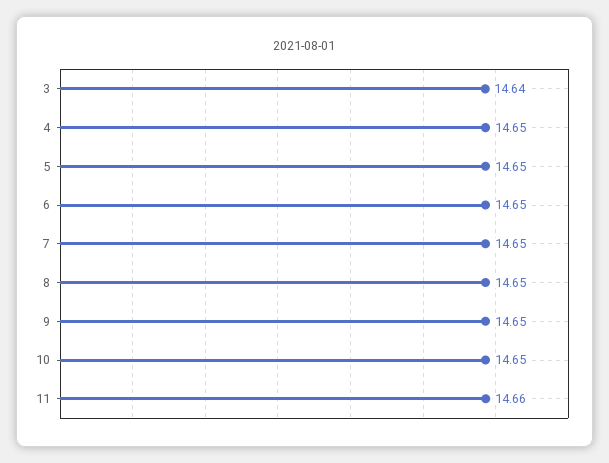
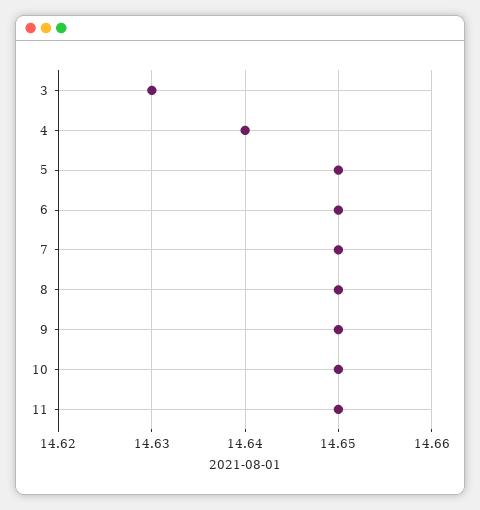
  {
-   "3": 14.64,
+   "3": 14.63,
-   "4": 14.65,
+   "4": 14.64,
    "5": 14.65,
    "6": 14.65,
    "7": 14.65,
    "8": 14.65,
    "9": 14.65,
    "10": 14.65,
-   "11": 14.66
+   "11": 14.65
  }

